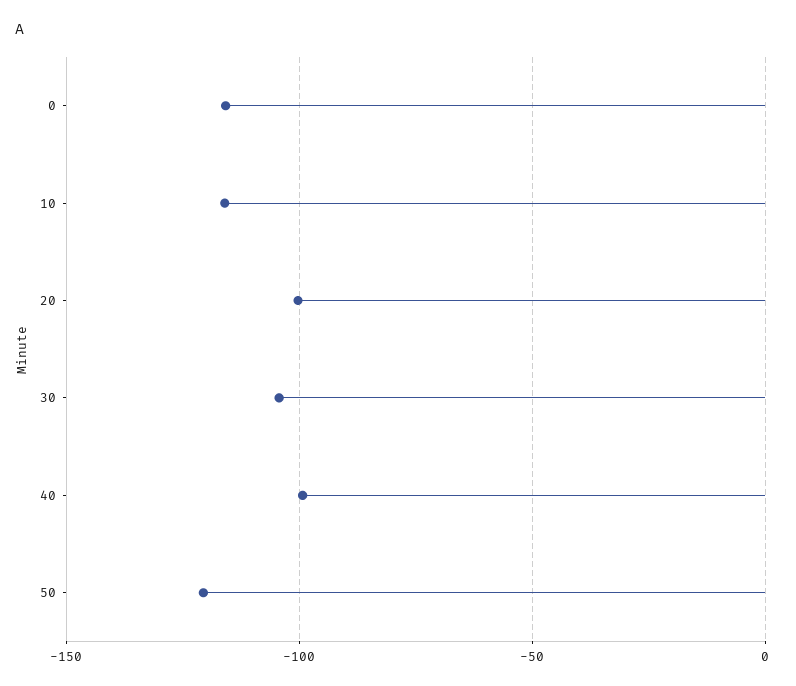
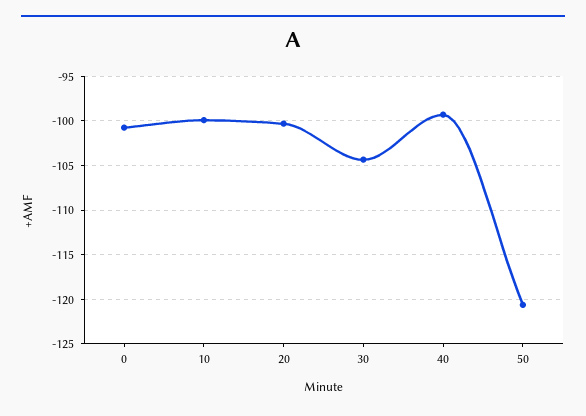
  {
-   "0": -115,
+   "0": -101,
-   "10": -115,
+   "10": -100,
    "20": -100,
    "30": -104,
    "40": -99,
    "50": -121
  }

